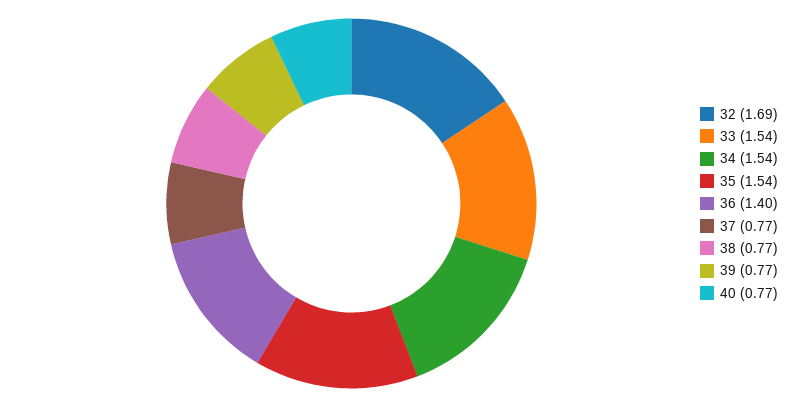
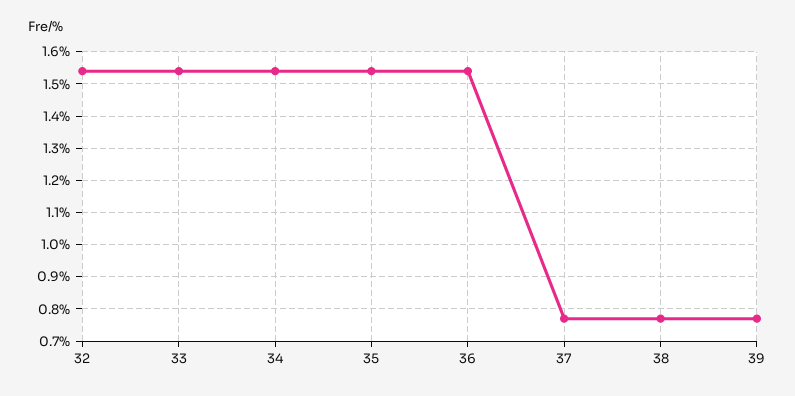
  {
-   "32": 1.69,
+   "32": 1.55,
    "33": 1.54,
    "34": 1.54,
    "35": 1.54,
-   "36": 1.4,
+   "36": 1.55,
    "37": 0.77,
    "38": 0.77,
-   "39": 0.77,
+   "39": 0.77
-   "40": 0.77
  }

